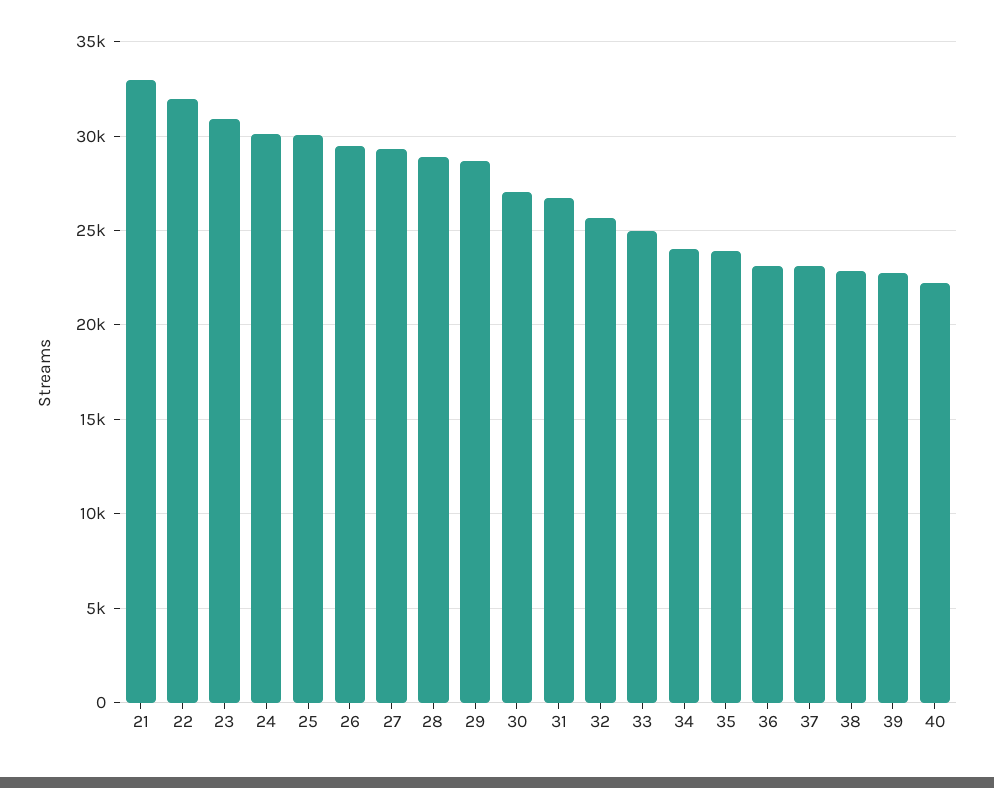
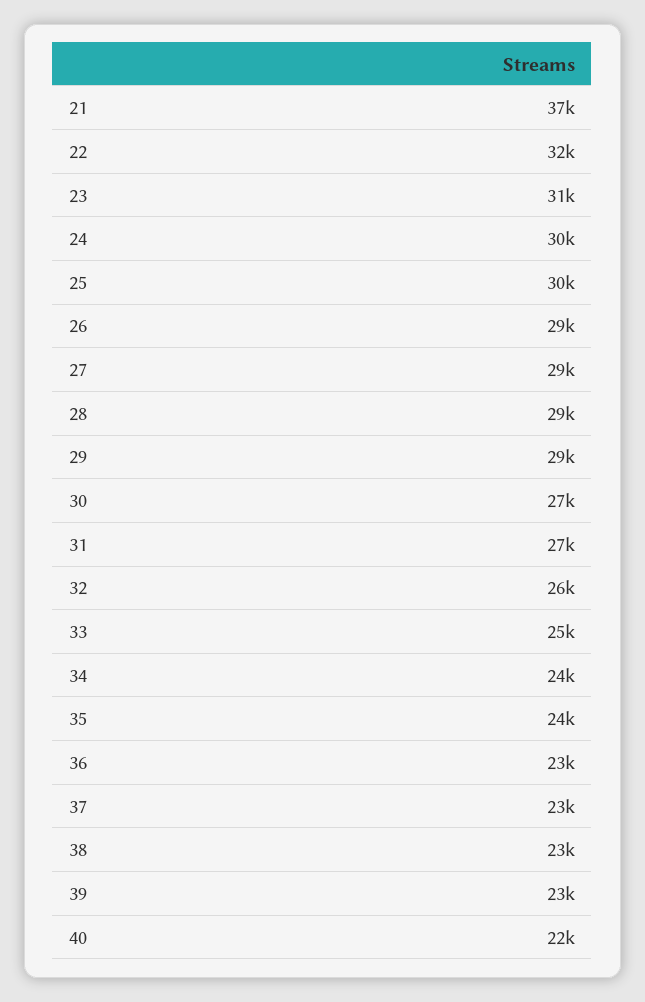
  {
-   "21": 33000,
+   "21": 37000,
    "22": 32000,
    "23": 31000,
    "24": 30000,
    "25": 30000,
    "26": 29000,
    "27": 29000,
    "28": 29000,
    "29": 29000,
    "30": 27000,
    "31": 27000,
    "32": 26000,
    "33": 25000,
    "34": 24000,
    "35": 24000,
    "36": 23000,
    "37": 23000,
    "38": 23000,
    "39": 23000,
    "40": 22000
  }

